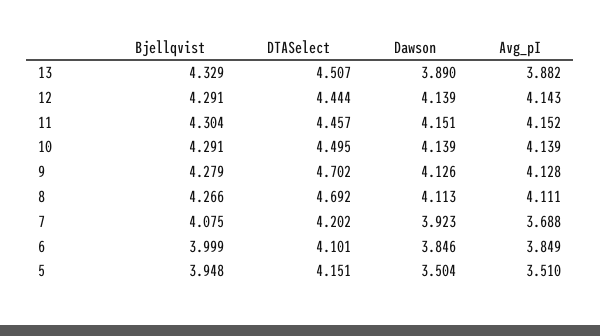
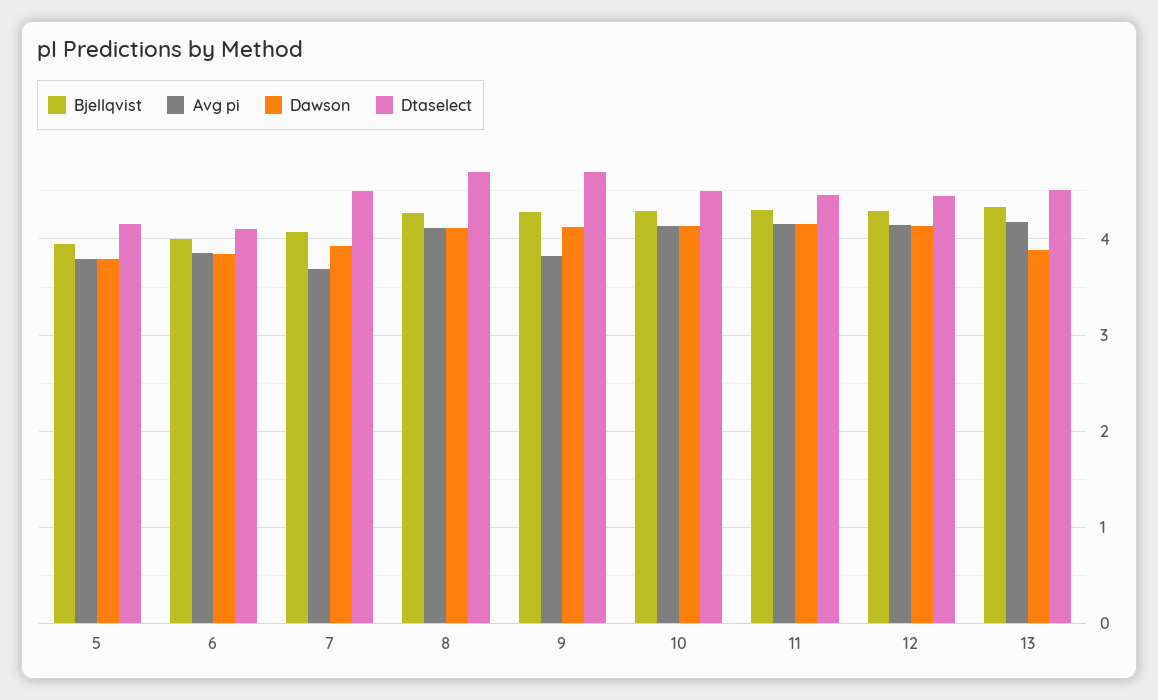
  {
    "Bjellqvist": {
      "13": 4.329,
      "12": 4.291,
      "11": 4.304,
      "10": 4.291,
      "9": 4.279,
      "8": 4.266,
      "7": 4.075,
      "6": 3.999,
      "5": 3.948
    },
    "DTASelect": {
      "13": 4.507,
      "12": 4.444,
      "11": 4.457,
      "10": 4.495,
      "9": 4.702,
      "8": 4.692,
-     "7": 4.202,
+     "7": 4.5,
      "6": 4.101,
      "5": 4.151
    },
    "Dawson": {
      "13": 3.89,
      "12": 4.139,
      "11": 4.151,
      "10": 4.139,
      "9": 4.126,
      "8": 4.113,
      "7": 3.923,
      "6": 3.846,
-     "5": 3.504
+     "5": 3.8
    },
    "Avg_pI": {
-     "13": 3.882,
+     "13": 4.2,
      "12": 4.143,
      "11": 4.152,
      "10": 4.139,
-     "9": 4.128,
+     "9": 3.8,
      "8": 4.111,
      "7": 3.688,
      "6": 3.849,
-     "5": 3.51
+     "5": 3.8
    }
  }

